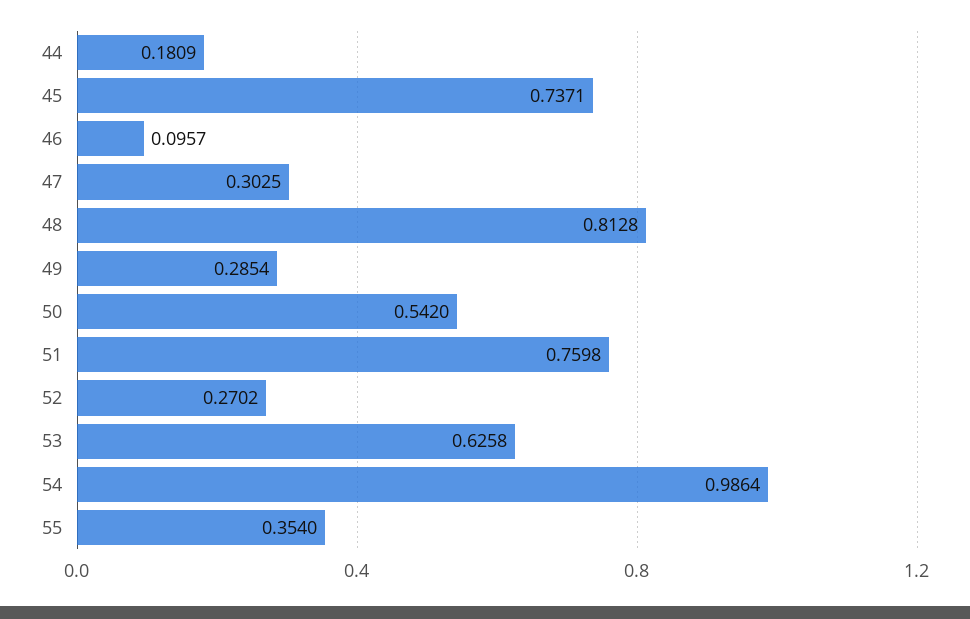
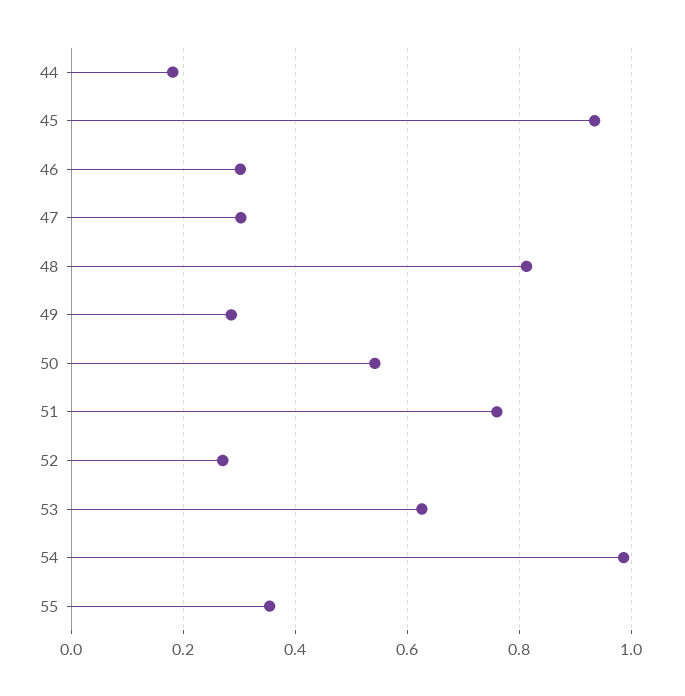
  {
    "44": 0.1809,
-   "45": 0.7371,
+   "45": 0.94,
-   "46": 0.0957,
+   "46": 0.3,
    "47": 0.3025,
    "48": 0.8128,
    "49": 0.2854,
    "50": 0.542,
    "51": 0.7598,
    "52": 0.2702,
    "53": 0.6258,
    "54": 0.9864,
    "55": 0.354
  }

